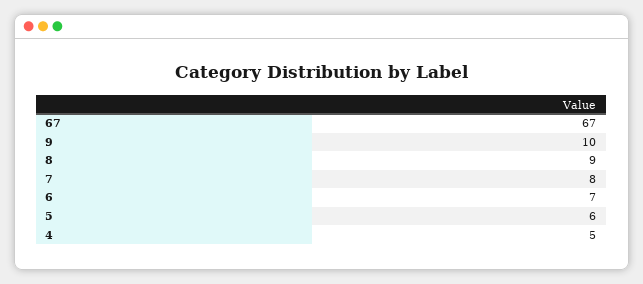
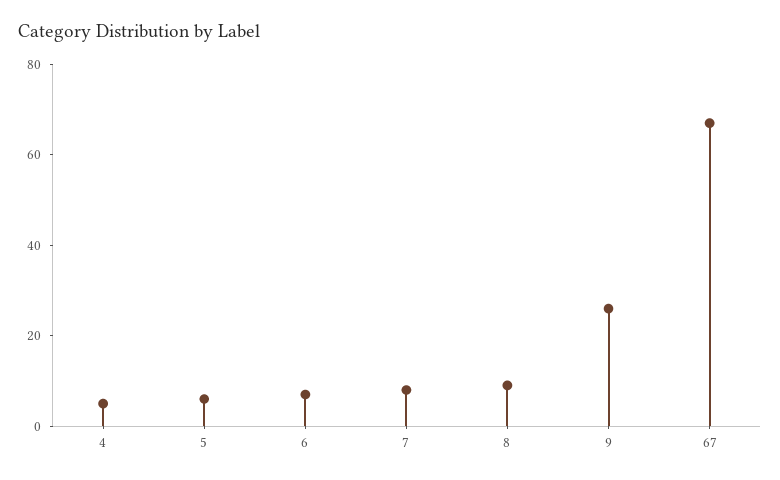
  {
    "67": 67,
-   "9": 10,
+   "9": 25,
    "8": 9,
    "7": 8,
    "6": 7,
    "5": 6,
    "4": 5
  }

